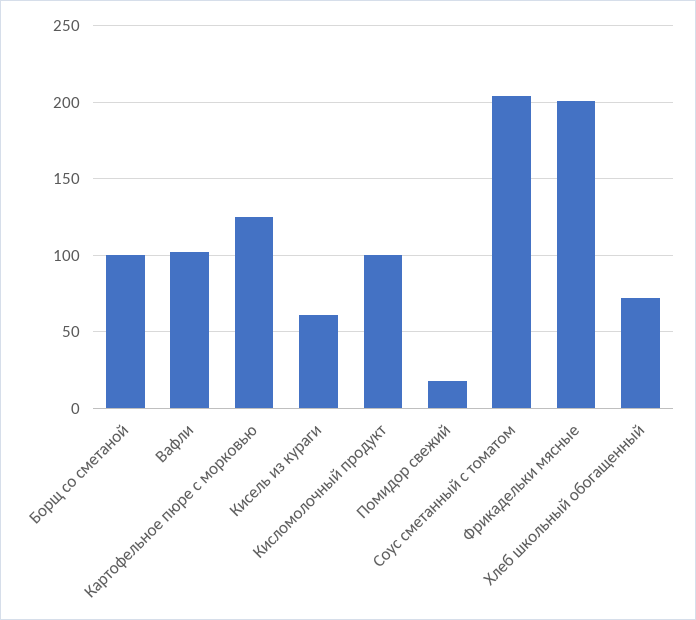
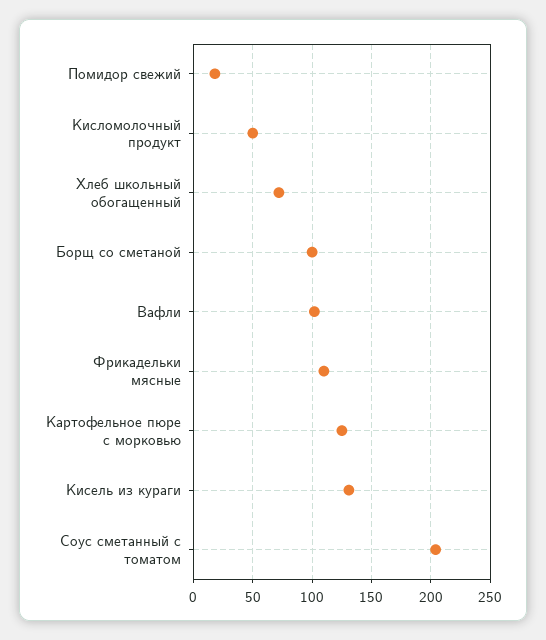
  {
    "Борщ со сметаной": 100,
    "Вафли": 100,
    "Картофельное пюре с морковью": 125,
-   "Кисель из кураги": 60,
+   "Кисель из кураги": 130,
-   "Кисломолочный продукт": 100,
+   "Кисломолочный продукт": 50,
    "Помидор свежий": 20,
    "Соус сметанный с томатом": 205,
-   "Фрикадельки мясные": 200,
+   "Фрикадельки мясные": 110,
    "Хлеб школьный обогащенный": 70
  }

